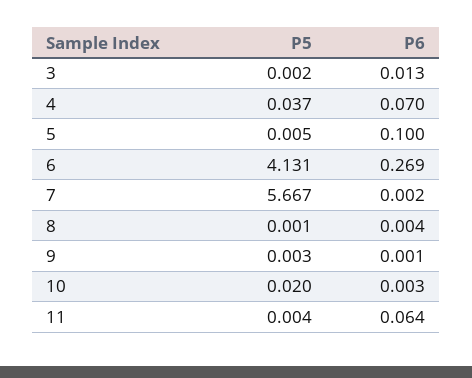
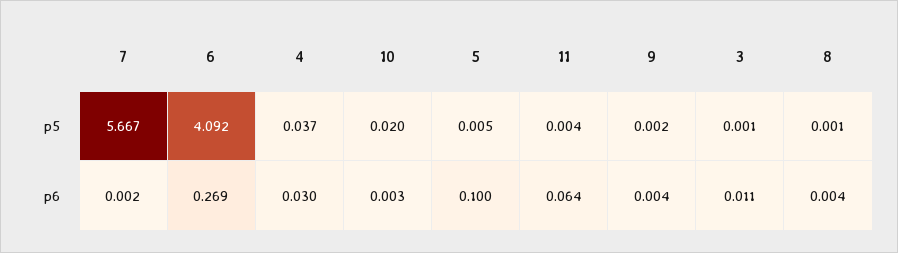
  {
    "P5": {
-     "3": 0.002,
+     "3": 0.001,
      "4": 0.037,
      "5": 0.005,
-     "6": 4.131,
+     "6": 4.092,
      "7": 5.667,
      "8": 0.001,
-     "9": 0.003,
+     "9": 0.002,
      "10": 0.02,
      "11": 0.004
    },
    "P6": {
-     "3": 0.013,
+     "3": 0.011,
-     "4": 0.07,
+     "4": 0.03,
      "5": 0.1,
      "6": 0.269,
      "7": 0.002,
      "8": 0.004,
-     "9": 0.001,
+     "9": 0.004,
      "10": 0.003,
      "11": 0.064
    }
  }

